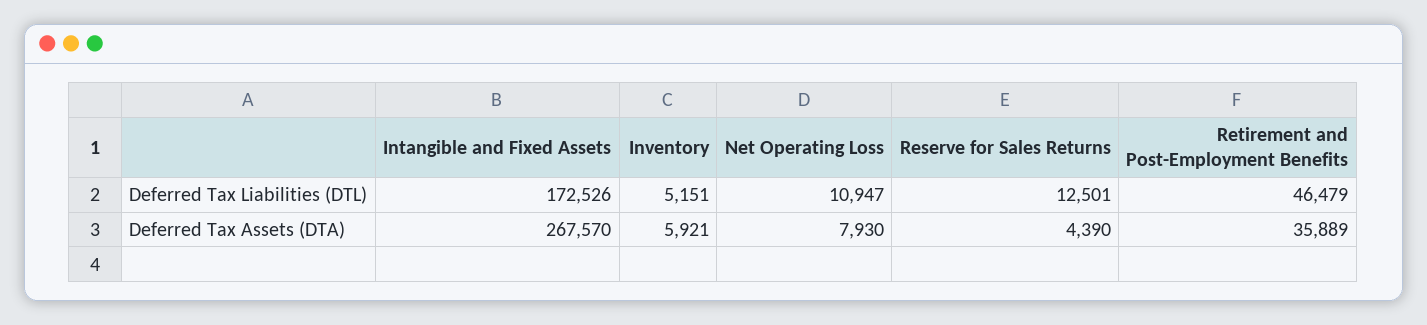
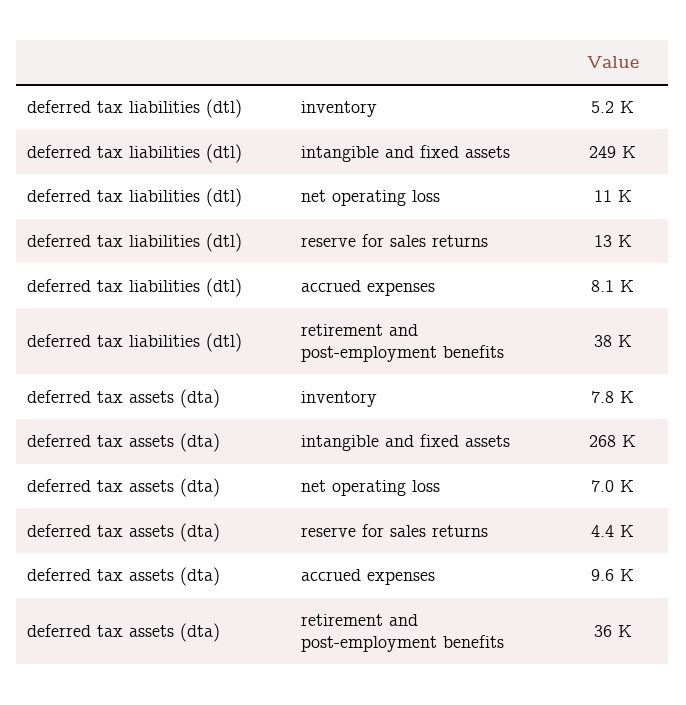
  {
    "Intangible and Fixed Assets": {
-     "Deferred Tax Liabilities (DTL)": 172526,
+     "Deferred Tax Liabilities (DTL)": 249000,
      "Deferred Tax Assets (DTA)": 267570
    },
    "Inventory": {
      "Deferred Tax Liabilities (DTL)": 5151,
-     "Deferred Tax Assets (DTA)": 5921
+     "Deferred Tax Assets (DTA)": 7800
    },
    "Net Operating Loss": {
      "Deferred Tax Liabilities (DTL)": 10947,
-     "Deferred Tax Assets (DTA)": 7930
+     "Deferred Tax Assets (DTA)": 7000
    },
    "Reserve for Sales Returns": {
      "Deferred Tax Liabilities (DTL)": 12501,
      "Deferred Tax Assets (DTA)": 4390
    },
    "Retirement and Post-Employment Benefits": {
-     "Deferred Tax Liabilities (DTL)": 46479,
+     "Deferred Tax Liabilities (DTL)": 38000,
      "Deferred Tax Assets (DTA)": 35889
-   }
+   },
+   "accrued expenses": {
+     "Deferred Tax Liabilities (DTL)": 8100,
+     "Deferred Tax Assets (DTA)": 9600
+   }
  }

